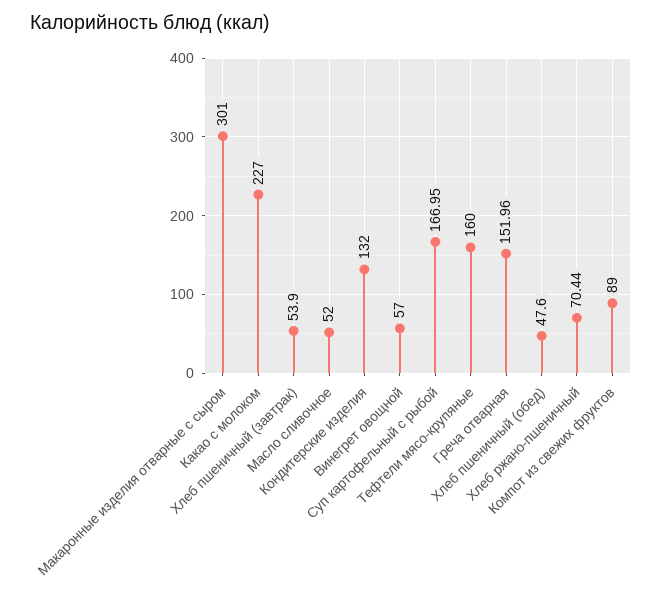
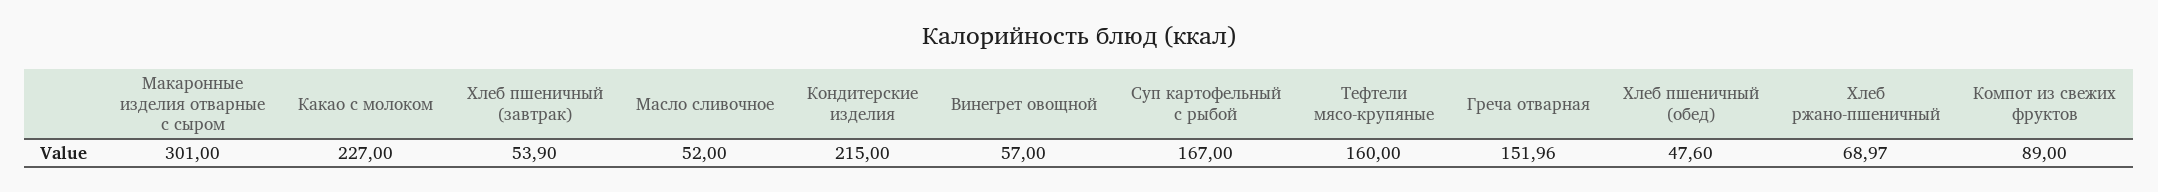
  {
    "Макаронные изделия отварные с сыром": 301,
    "Какао с молоком": 227,
    "Хлеб пшеничный (завтрак)": 53.9,
    "Масло сливочное": 52,
-   "Кондитерские изделия": 132,
+   "Кондитерские изделия": 215,
    "Винегрет овощной": 57,
-   "Суп картофельный с рыбой": 166.95,
+   "Суп картофельный с рыбой": 167,
    "Тефтели мясо-крупяные": 160,
    "Греча отварная": 151.96,
    "Хлеб пшеничный (обед)": 47.6,
-   "Хлеб ржано-пшеничный": 70.44,
+   "Хлеб ржано-пшеничный": 68.97,
    "Компот из свежих фруктов": 89
  }

